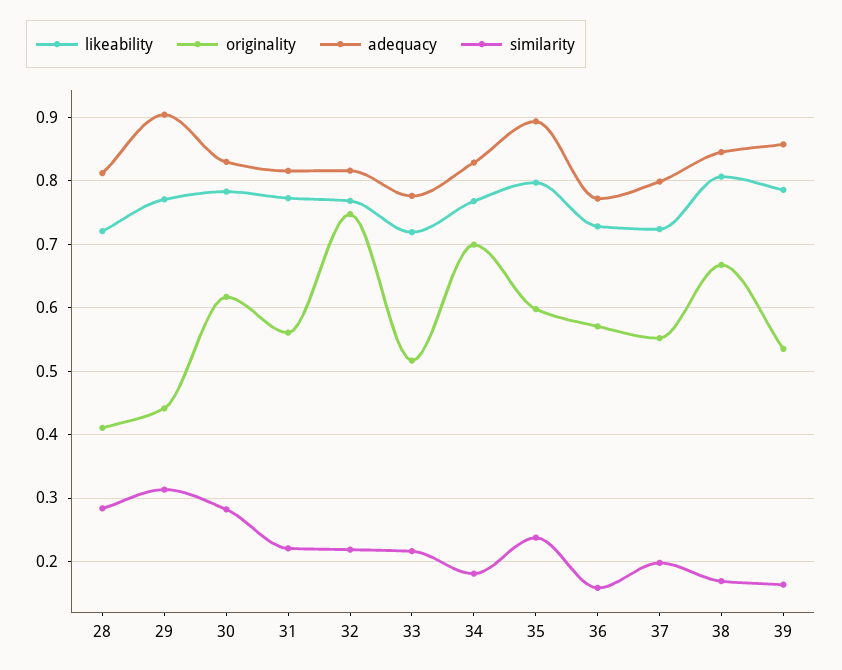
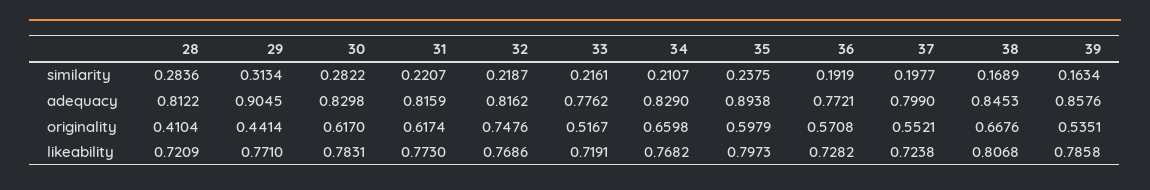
  {
    "likeability": {
      "28": 0.7209,
      "29": 0.771,
      "30": 0.7831,
      "31": 0.773,
      "32": 0.7686,
      "33": 0.7191,
      "34": 0.7682,
      "35": 0.7973,
      "36": 0.7282,
      "37": 0.7238,
      "38": 0.8068,
      "39": 0.7858
    },
    "originality": {
      "28": 0.4104,
      "29": 0.4414,
      "30": 0.617,
-     "31": 0.56,
+     "31": 0.6174,
      "32": 0.7476,
      "33": 0.5167,
-     "34": 0.7,
+     "34": 0.6598,
      "35": 0.5979,
      "36": 0.5708,
      "37": 0.5521,
      "38": 0.6676,
      "39": 0.5351
    },
    "adequacy": {
      "28": 0.8122,
      "29": 0.9045,
      "30": 0.8298,
      "31": 0.8159,
      "32": 0.8162,
      "33": 0.7762,
      "34": 0.829,
      "35": 0.8938,
      "36": 0.7721,
      "37": 0.799,
      "38": 0.8453,
      "39": 0.8576
    },
    "similarity": {
      "28": 0.2836,
      "29": 0.3134,
      "30": 0.2822,
      "31": 0.2207,
      "32": 0.2187,
      "33": 0.2161,
-     "34": 0.18,
+     "34": 0.2107,
      "35": 0.2375,
-     "36": 0.16,
+     "36": 0.1919,
      "37": 0.1977,
      "38": 0.1689,
      "39": 0.1634
    }
  }

